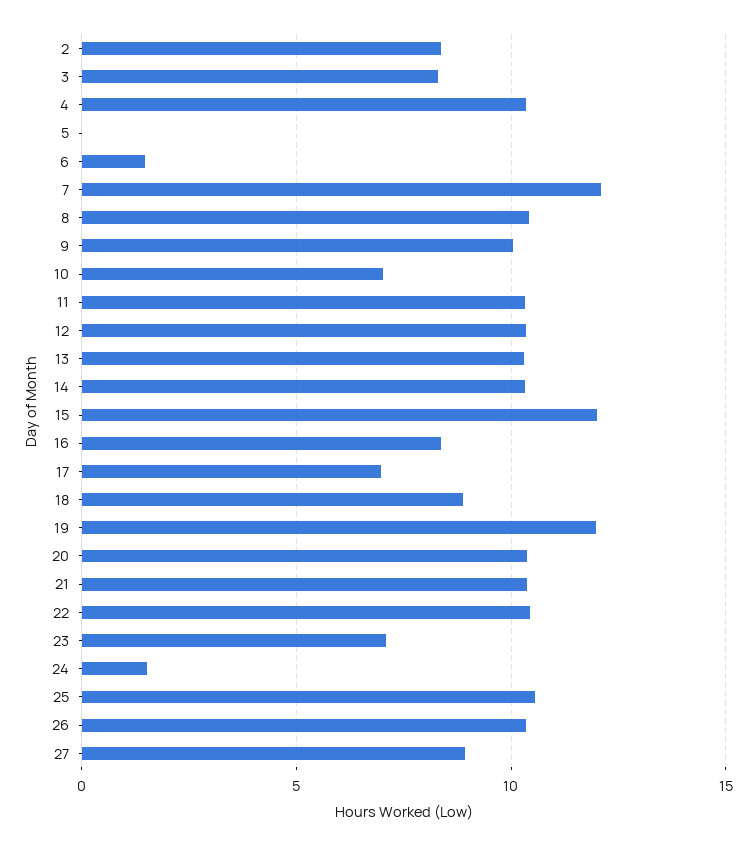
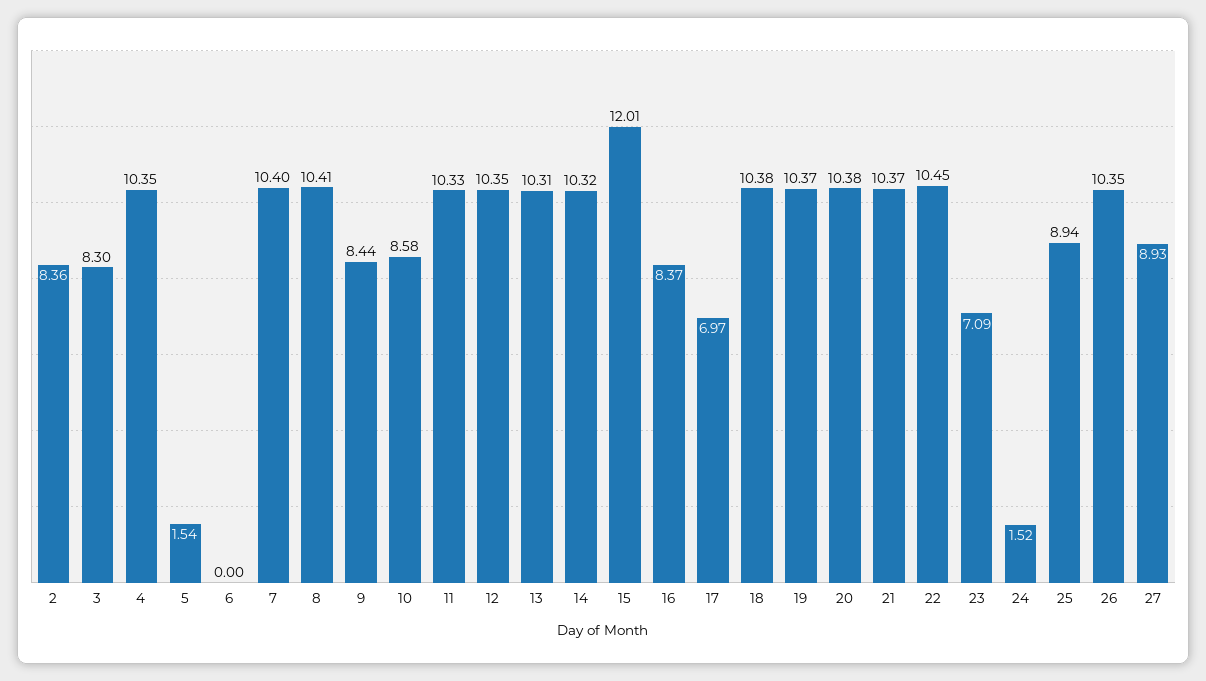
  {
    "2": 8.36,
    "3": 8.3,
    "4": 10.35,
-   "5": 0,
+   "5": 1.54,
-   "6": 1.5,
+   "6": 0,
-   "7": 12,
+   "7": 10.4,
    "8": 10.41,
-   "9": 10,
+   "9": 8.44,
-   "10": 7,
+   "10": 8.58,
    "11": 10.33,
    "12": 10.35,
    "13": 10.31,
    "14": 10.32,
    "15": 12.01,
    "16": 8.37,
    "17": 6.97,
-   "18": 9,
+   "18": 10.38,
-   "19": 12,
+   "19": 10.37,
    "20": 10.38,
    "21": 10.37,
    "22": 10.45,
    "23": 7.09,
    "24": 1.52,
-   "25": 10.5,
+   "25": 8.94,
    "26": 10.35,
    "27": 8.93
  }

